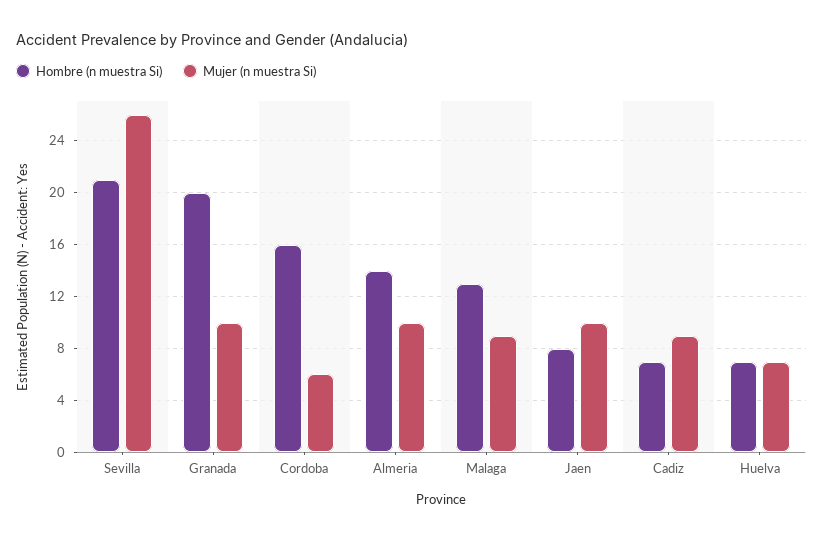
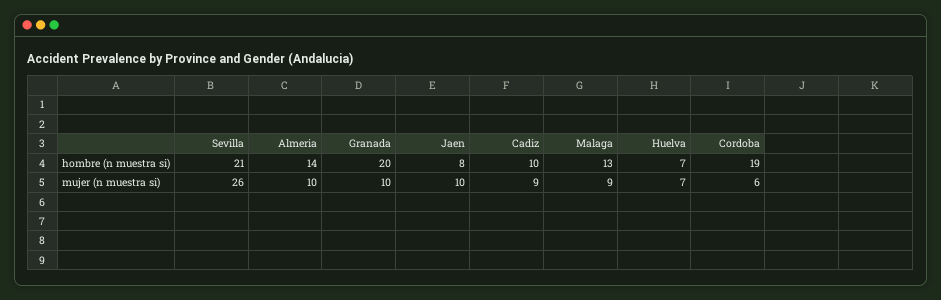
  {
    "Hombre (n muestra Si)": {
      "Sevilla": 21,
      "Granada": 20,
-     "Cordoba": 16,
+     "Cordoba": 19,
      "Almeria": 14,
      "Malaga": 13,
      "Jaen": 8,
-     "Cadiz": 7,
+     "Cadiz": 10,
      "Huelva": 7
    },
    "Mujer (n muestra Si)": {
      "Sevilla": 26,
      "Granada": 10,
      "Cordoba": 6,
      "Almeria": 10,
      "Malaga": 9,
      "Jaen": 10,
      "Cadiz": 9,
      "Huelva": 7
    }
  }

